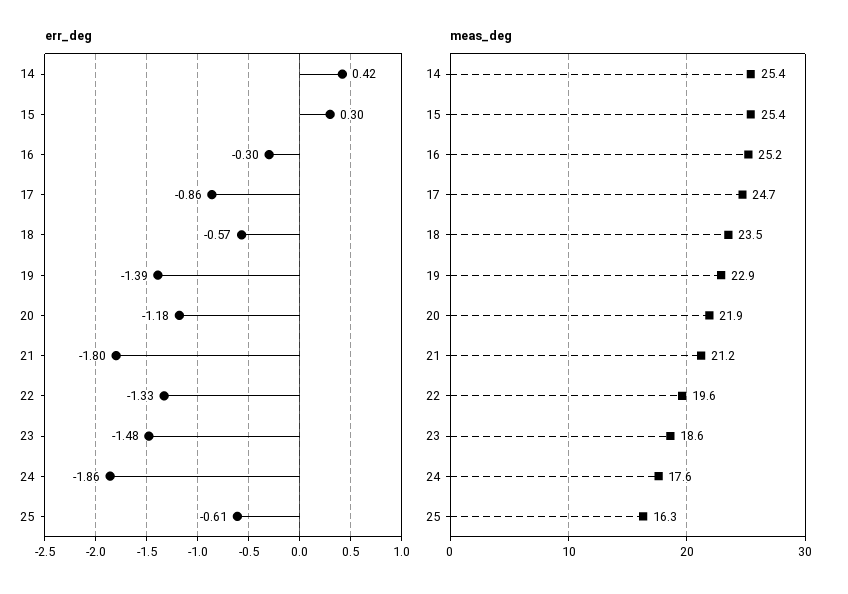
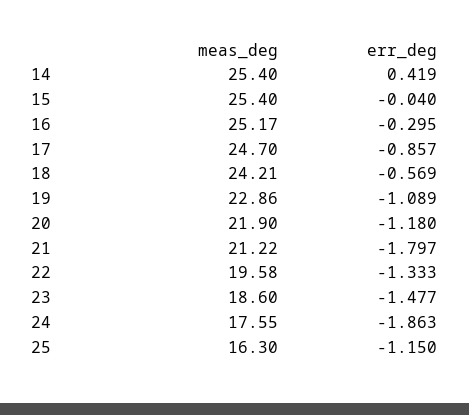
  {
    "err_deg": {
      "14": 0.419,
-     "15": 0.3,
+     "15": -0.04,
      "16": -0.295,
      "17": -0.857,
      "18": -0.569,
-     "19": -1.39,
+     "19": -1.089,
      "20": -1.18,
      "21": -1.797,
      "22": -1.333,
      "23": -1.477,
      "24": -1.863,
-     "25": -0.61
+     "25": -1.15
    },
    "meas_deg": {
      "14": 25.4,
      "15": 25.4,
      "16": 25.17,
      "17": 24.7,
-     "18": 23.5,
+     "18": 24.21,
      "19": 22.86,
      "20": 21.9,
      "21": 21.22,
      "22": 19.58,
      "23": 18.6,
      "24": 17.55,
      "25": 16.3
    }
  }

